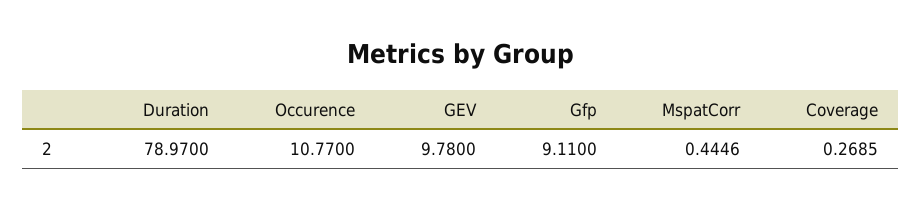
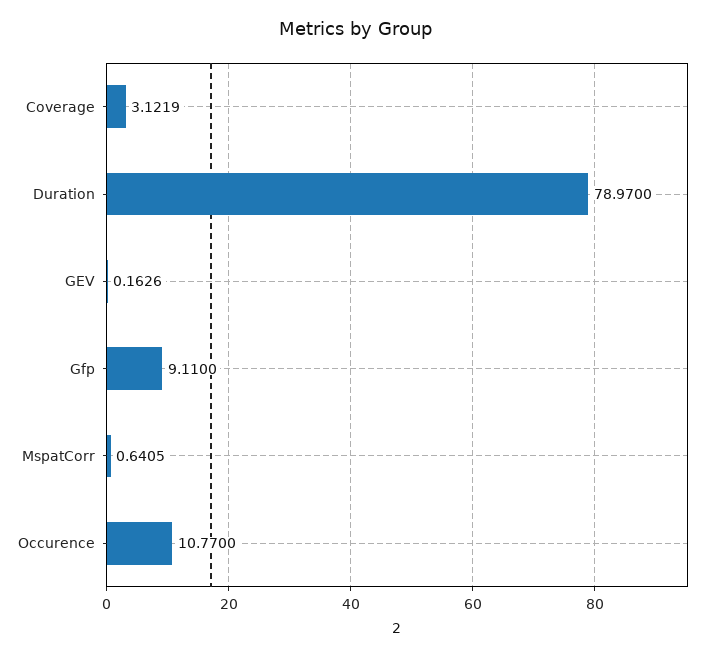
  {
    "Duration": 78.97,
    "Occurence": 10.77,
-   "GEV": 9.78,
+   "GEV": 0.1626,
    "Gfp": 9.11,
-   "MspatCorr": 0.4446,
+   "MspatCorr": 0.6405,
-   "Coverage": 0.2685
+   "Coverage": 3.1219
  }

